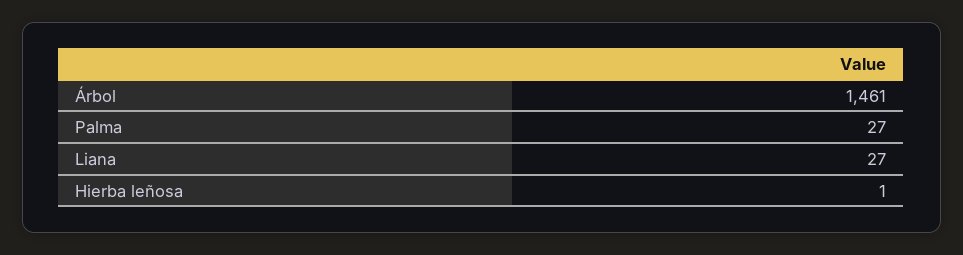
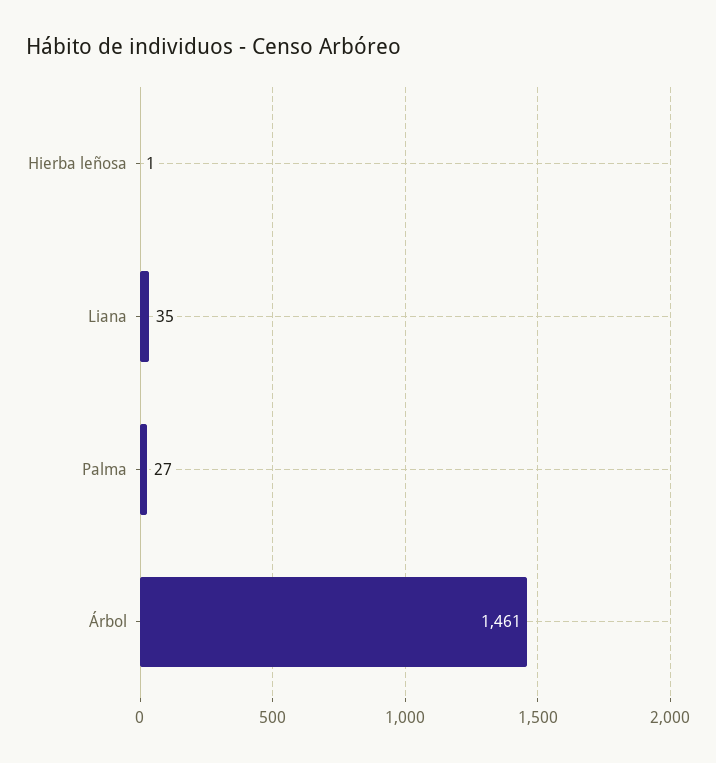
  {
    "Árbol": 1461,
    "Palma": 27,
-   "Liana": 27,
+   "Liana": 35,
    "Hierba leñosa": 1
  }

